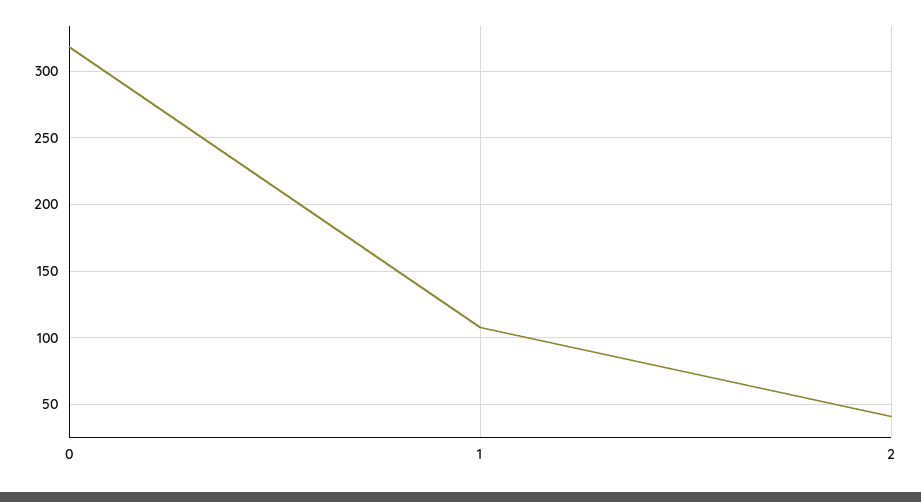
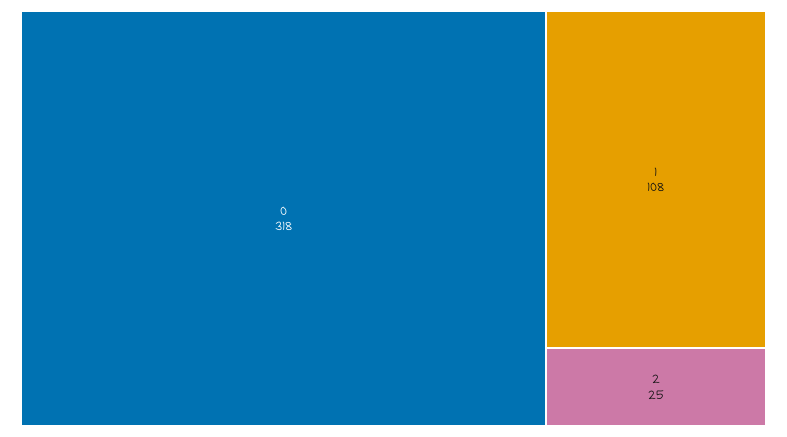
  {
    "0": 318,
    "1": 108,
-   "2": 40
+   "2": 25
  }

